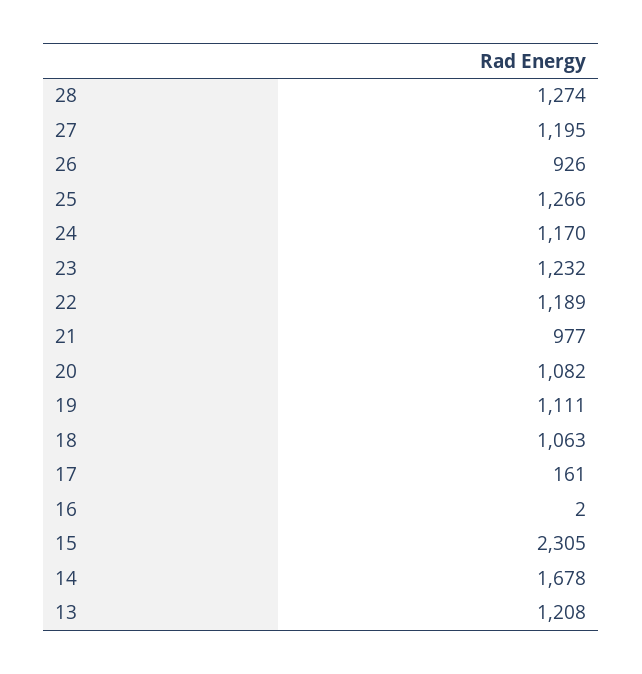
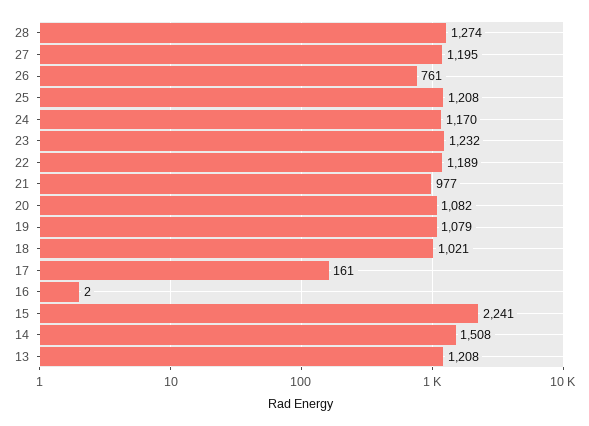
  {
    "28": 1274,
    "27": 1195,
-   "26": 926,
+   "26": 761,
-   "25": 1266,
+   "25": 1208,
    "24": 1170,
    "23": 1232,
    "22": 1189,
    "21": 977,
    "20": 1082,
-   "19": 1111,
+   "19": 1079,
-   "18": 1063,
+   "18": 1021,
    "17": 161,
    "16": 2,
-   "15": 2305,
+   "15": 2241,
-   "14": 1678,
+   "14": 1508,
    "13": 1208
  }

